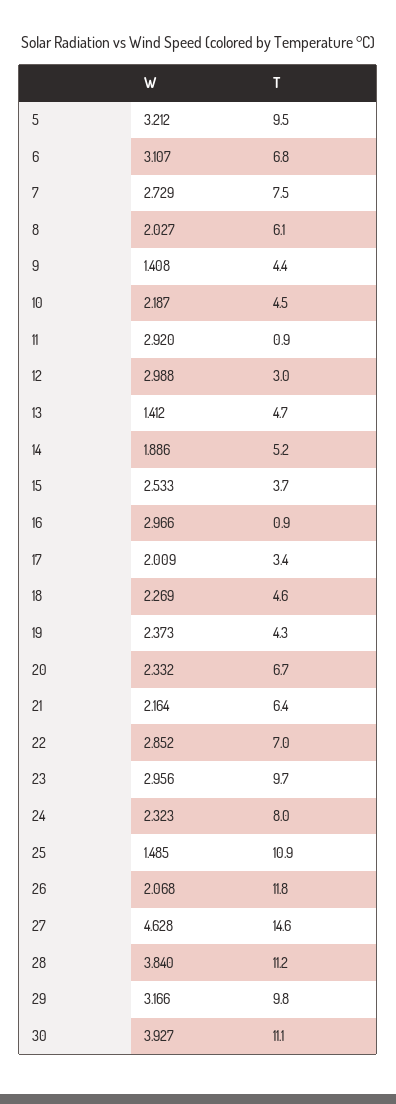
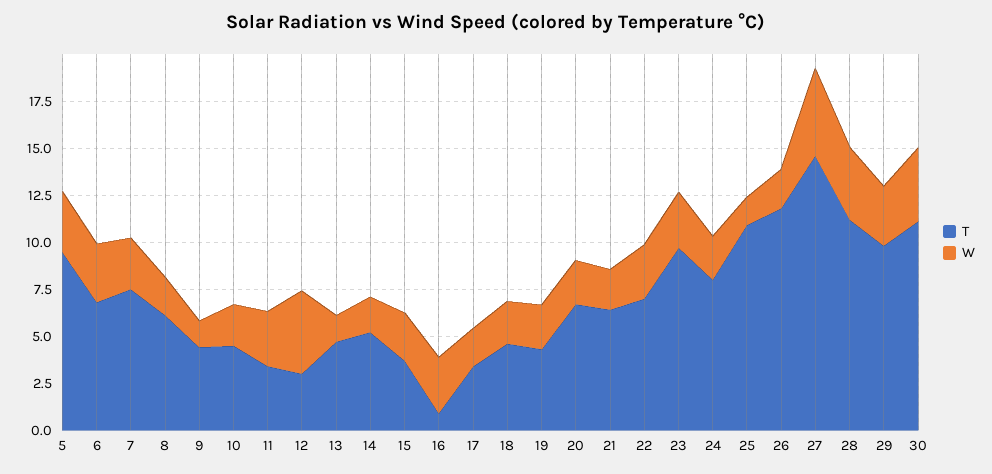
  {
    "W": {
      "5": 3.212,
      "6": 3.107,
      "7": 2.729,
      "8": 2.027,
      "9": 1.408,
      "10": 2.187,
      "11": 2.92,
-     "12": 2.988,
+     "12": 4.5,
      "13": 1.412,
      "14": 1.886,
      "15": 2.533,
      "16": 2.966,
      "17": 2.009,
      "18": 2.269,
      "19": 2.373,
      "20": 2.332,
      "21": 2.164,
      "22": 2.852,
      "23": 2.956,
      "24": 2.323,
      "25": 1.485,
      "26": 2.068,
      "27": 4.628,
      "28": 3.84,
      "29": 3.166,
      "30": 3.927
    },
    "T": {
      "5": 9.5,
      "6": 6.8,
      "7": 7.5,
      "8": 6.1,
      "9": 4.4,
      "10": 4.5,
-     "11": 0.9,
+     "11": 3.5,
      "12": 3,
      "13": 4.7,
      "14": 5.2,
      "15": 3.7,
      "16": 0.9,
      "17": 3.4,
      "18": 4.6,
      "19": 4.3,
      "20": 6.7,
      "21": 6.4,
      "22": 7,
      "23": 9.7,
      "24": 8,
      "25": 10.9,
      "26": 11.8,
      "27": 14.6,
      "28": 11.2,
      "29": 9.8,
      "30": 11.1
    }
  }

